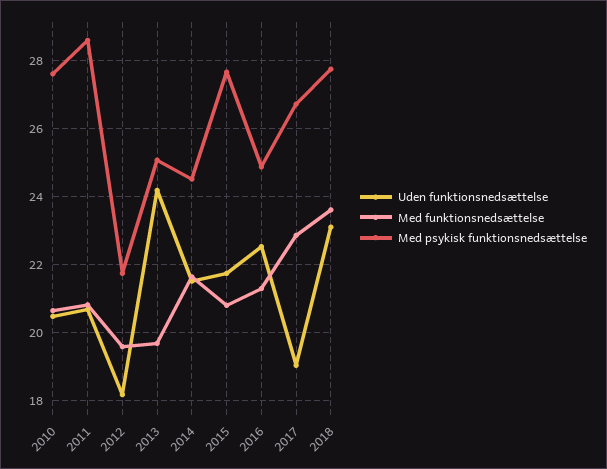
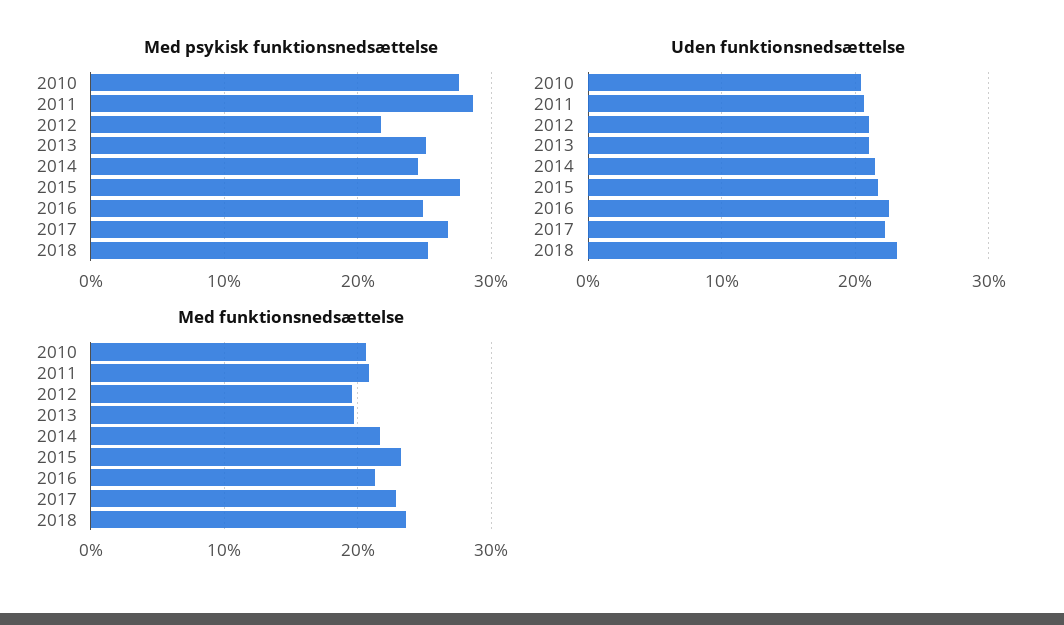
  {
    "Uden funktionsnedsættelse": {
      "2010": 20.4,
      "2011": 20.6,
-     "2012": 18.2,
+     "2012": 21,
-     "2013": 24.2,
+     "2013": 21,
      "2014": 21.6,
      "2015": 21.8,
      "2016": 22.6,
-     "2017": 19,
+     "2017": 22,
      "2018": 23.2
    },
    "Med funktionsnedsættelse": {
      "2010": 20.6,
      "2011": 20.8,
      "2012": 19.6,
      "2013": 19.6,
      "2014": 21.6,
-     "2015": 20.8,
+     "2015": 23,
      "2016": 21.2,
      "2017": 22.8,
      "2018": 23.6
    },
    "Med psykisk funktionsnedsættelse": {
      "2010": 27.6,
      "2011": 28.6,
      "2012": 21.8,
      "2013": 25,
      "2014": 24.6,
      "2015": 27.6,
      "2016": 24.8,
      "2017": 26.8,
-     "2018": 27.8
+     "2018": 25
    }
  }

